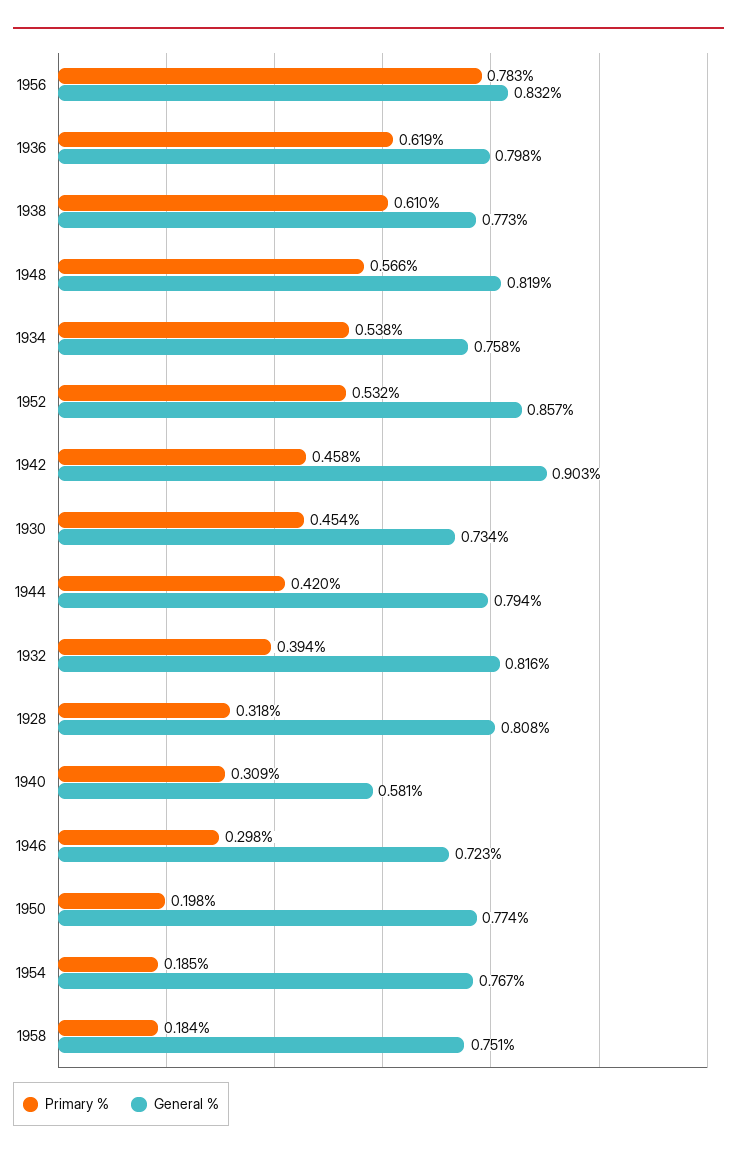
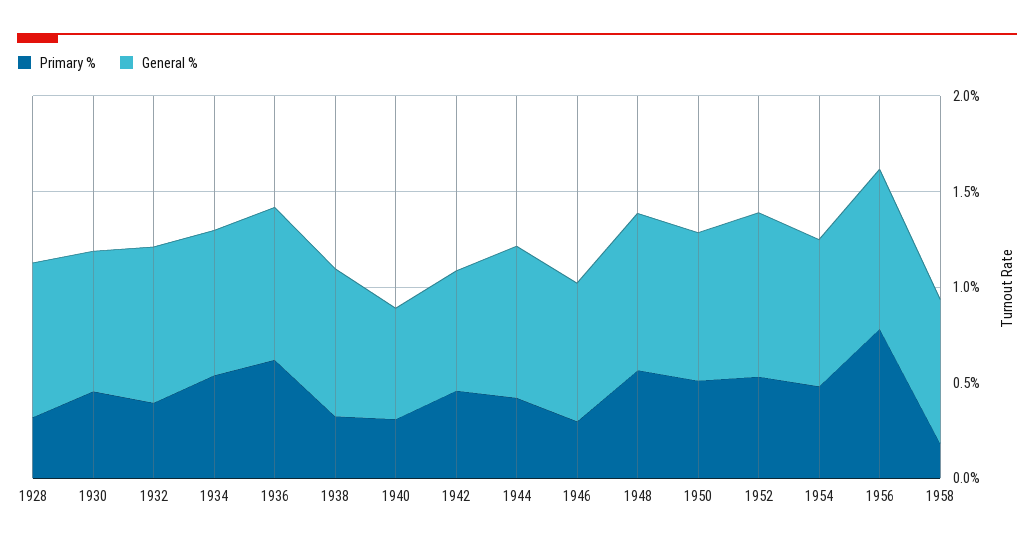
  {
    "Primary %": {
      "1956": 0.783,
      "1936": 0.619,
-     "1938": 0.61,
+     "1938": 0.3,
      "1948": 0.566,
      "1934": 0.538,
      "1952": 0.532,
      "1942": 0.458,
      "1930": 0.454,
      "1944": 0.42,
      "1932": 0.394,
      "1928": 0.318,
      "1940": 0.309,
      "1946": 0.298,
-     "1950": 0.198,
+     "1950": 0.5,
-     "1954": 0.185,
+     "1954": 0.5,
      "1958": 0.184
    },
    "General %": {
      "1956": 0.832,
      "1936": 0.798,
      "1938": 0.773,
      "1948": 0.819,
      "1934": 0.758,
      "1952": 0.857,
-     "1942": 0.903,
+     "1942": 0.6,
      "1930": 0.734,
      "1944": 0.794,
      "1932": 0.816,
      "1928": 0.808,
      "1940": 0.581,
      "1946": 0.723,
      "1950": 0.774,
      "1954": 0.767,
      "1958": 0.751
    }
  }

